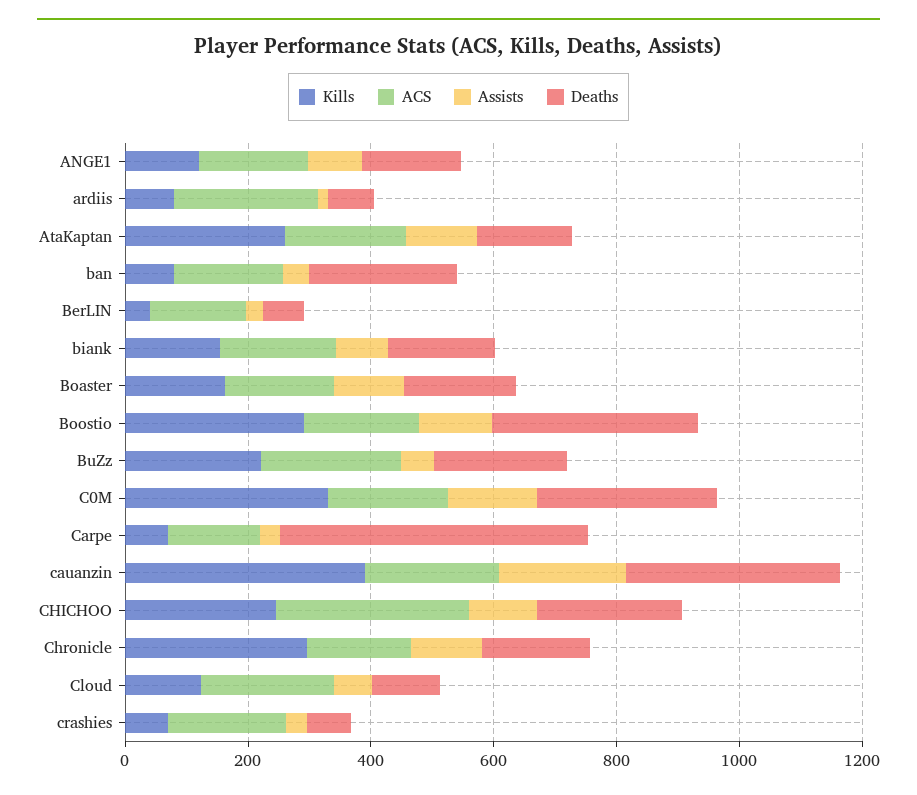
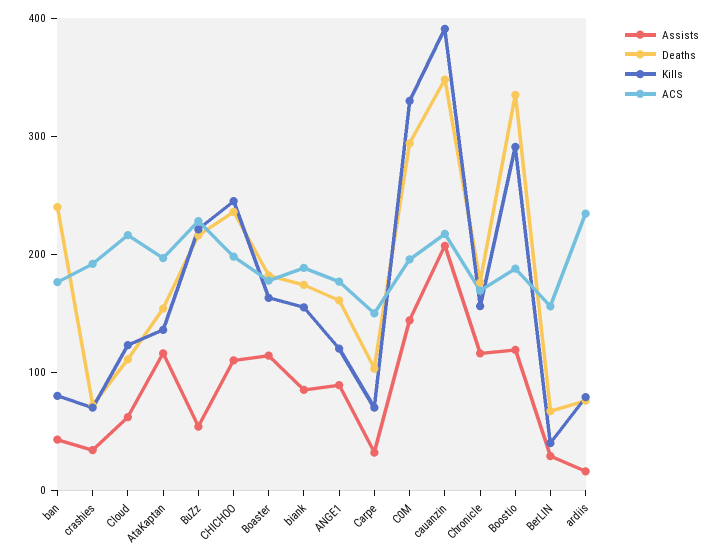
  {
    "Kills": {
      "ANGE1": 120,
      "ardiis": 80,
-     "AtaKaptan": 250,
+     "AtaKaptan": 140,
      "ban": 80,
      "BerLIN": 40,
      "biank": 160,
      "Boaster": 160,
      "Boostio": 300,
      "BuZz": 220,
      "C0M": 340,
      "Carpe": 80,
      "cauanzin": 400,
      "CHICHOO": 240,
-     "Chronicle": 300,
+     "Chronicle": 160,
      "Cloud": 120,
      "crashies": 80
    },
    "ACS": {
      "ANGE1": 180,
      "ardiis": 240,
      "AtaKaptan": 200,
      "ban": 180,
      "BerLIN": 160,
      "biank": 180,
      "Boaster": 180,
      "Boostio": 180,
      "BuZz": 220,
      "C0M": 200,
      "Carpe": 140,
      "cauanzin": 220,
-     "CHICHOO": 300,
+     "CHICHOO": 200,
      "Chronicle": 160,
      "Cloud": 220,
      "crashies": 200
    },
    "Assists": {
      "ANGE1": 80,
      "ardiis": 20,
      "AtaKaptan": 120,
      "ban": 40,
      "BerLIN": 20,
      "biank": 80,
      "Boaster": 120,
      "Boostio": 120,
      "BuZz": 60,
      "C0M": 140,
      "Carpe": 40,
      "cauanzin": 200,
      "CHICHOO": 120,
      "Chronicle": 120,
      "Cloud": 60,
      "crashies": 40
    },
    "Deaths": {
      "ANGE1": 160,
      "ardiis": 80,
      "AtaKaptan": 160,
      "ban": 240,
      "BerLIN": 60,
      "biank": 180,
      "Boaster": 180,
      "Boostio": 340,
      "BuZz": 220,
      "C0M": 300,
-     "Carpe": 500,
+     "Carpe": 100,
      "cauanzin": 340,
      "CHICHOO": 240,
      "Chronicle": 180,
      "Cloud": 120,
      "crashies": 80
    }
  }

